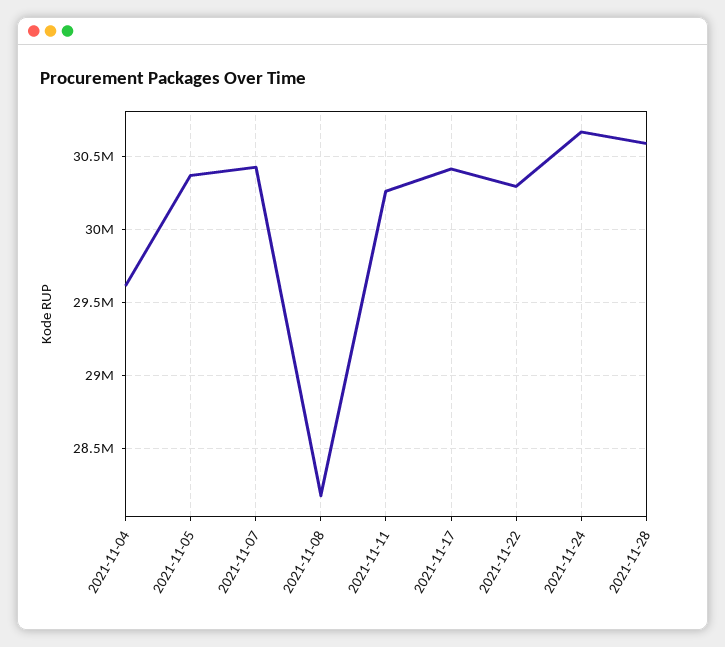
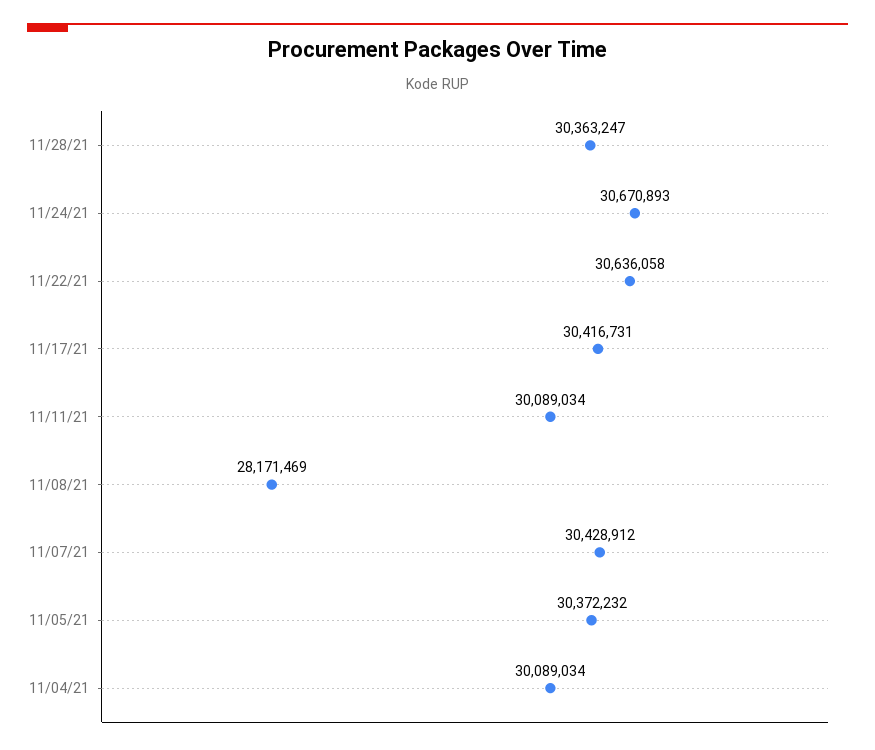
  {
-   "2021-11-04": 29600000,
+   "2021-11-04": 30089034,
    "2021-11-05": 30372232,
    "2021-11-07": 30428912,
    "2021-11-08": 28171469,
-   "2021-11-11": 30250000,
+   "2021-11-11": 30089034,
    "2021-11-17": 30416731,
-   "2021-11-22": 30300000,
+   "2021-11-22": 30636058,
    "2021-11-24": 30670893,
-   "2021-11-28": 30600000
+   "2021-11-28": 30363247
  }

